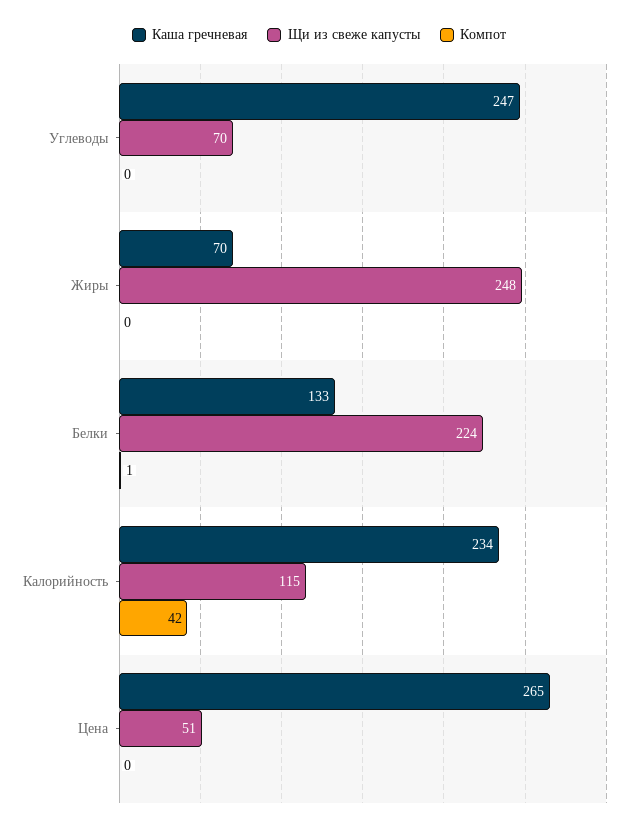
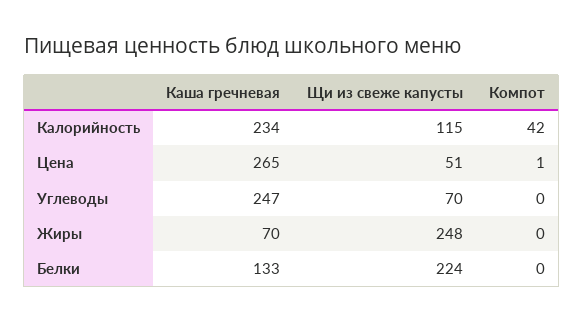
  {
    "Каша гречневая": {
      "Углеводы": 247,
      "Жиры": 70,
      "Белки": 133,
      "Калорийность": 234,
      "Цена": 265
    },
    "Щи из свеже капусты": {
      "Углеводы": 70,
      "Жиры": 248,
      "Белки": 224,
      "Калорийность": 115,
      "Цена": 51
    },
    "Компот": {
      "Углеводы": 0,
      "Жиры": 0,
-     "Белки": 1,
+     "Белки": 0,
      "Калорийность": 42,
-     "Цена": 0
+     "Цена": 1
    }
  }

